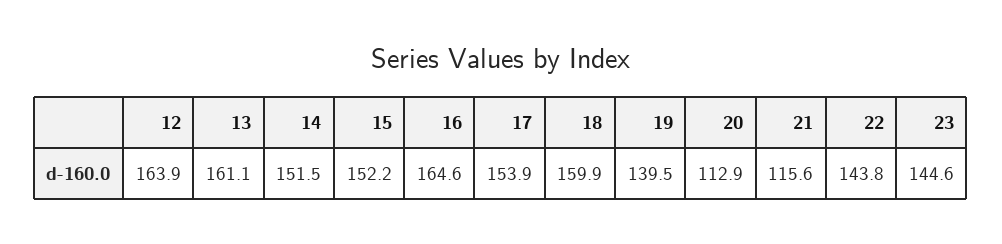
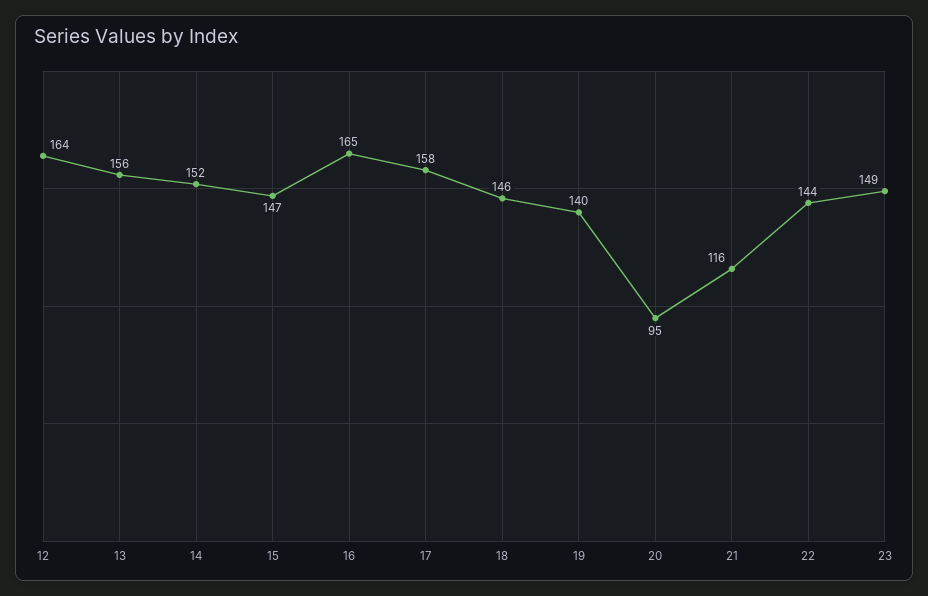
  {
    "12": 163.9,
-   "13": 161.1,
+   "13": 156,
    "14": 151.5,
-   "15": 152.2,
+   "15": 147,
    "16": 164.6,
-   "17": 153.9,
+   "17": 158,
-   "18": 159.9,
+   "18": 146,
    "19": 139.5,
-   "20": 112.9,
+   "20": 95,
    "21": 115.6,
    "22": 143.8,
-   "23": 144.6
+   "23": 149
  }

